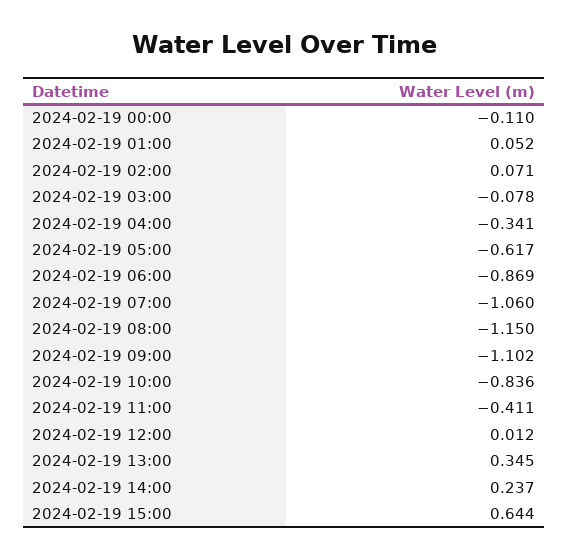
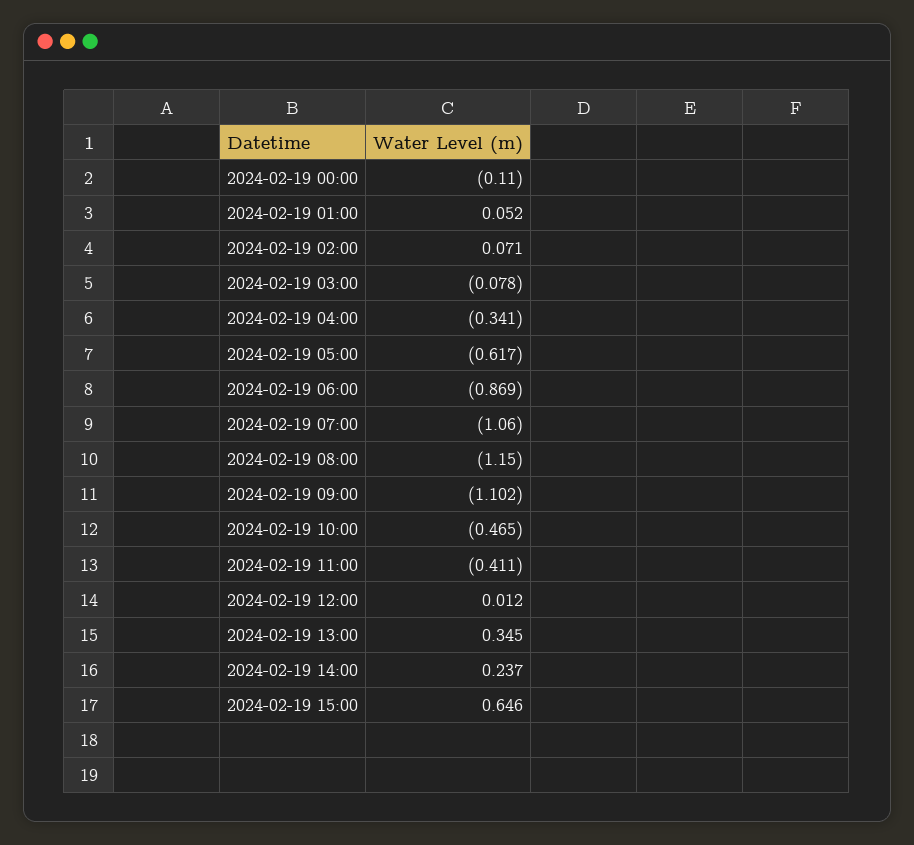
  {
    "2024-02-19 00:00": -0.11,
    "2024-02-19 01:00": 0.052,
    "2024-02-19 02:00": 0.071,
    "2024-02-19 03:00": -0.078,
    "2024-02-19 04:00": -0.341,
    "2024-02-19 05:00": -0.617,
    "2024-02-19 06:00": -0.869,
    "2024-02-19 07:00": -1.06,
    "2024-02-19 08:00": -1.15,
    "2024-02-19 09:00": -1.102,
-   "2024-02-19 10:00": -0.836,
+   "2024-02-19 10:00": -0.465,
    "2024-02-19 11:00": -0.411,
    "2024-02-19 12:00": 0.012,
    "2024-02-19 13:00": 0.345,
    "2024-02-19 14:00": 0.237,
-   "2024-02-19 15:00": 0.644
+   "2024-02-19 15:00": 0.646
  }

